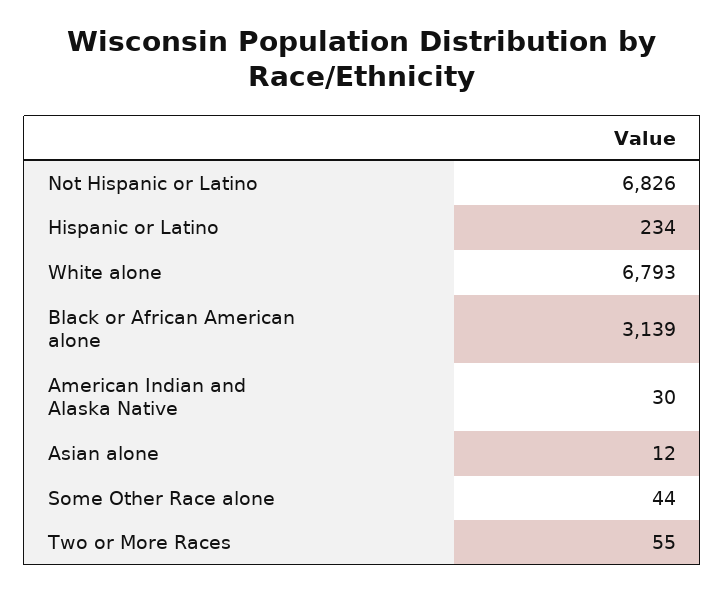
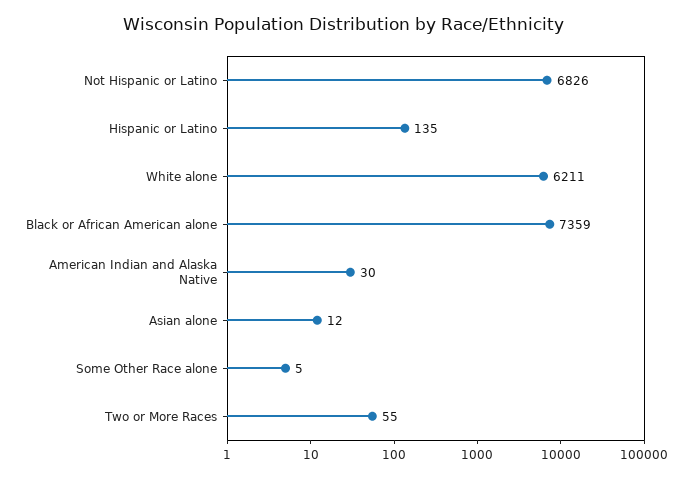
  {
    "Not Hispanic or Latino": 6826,
-   "Hispanic or Latino": 234,
+   "Hispanic or Latino": 135,
-   "White alone": 6793,
+   "White alone": 6211,
-   "Black or African American alone": 3139,
+   "Black or African American alone": 7359,
    "American Indian and Alaska Native": 30,
    "Asian alone": 12,
-   "Some Other Race alone": 44,
+   "Some Other Race alone": 5,
    "Two or More Races": 55
  }

